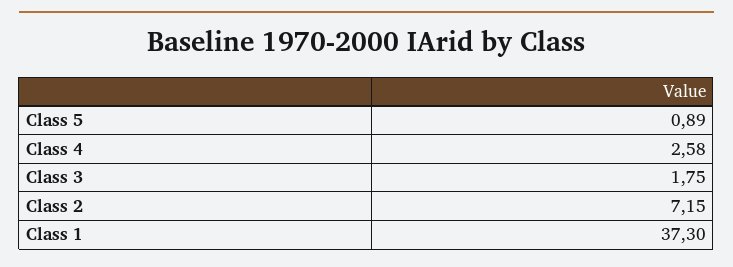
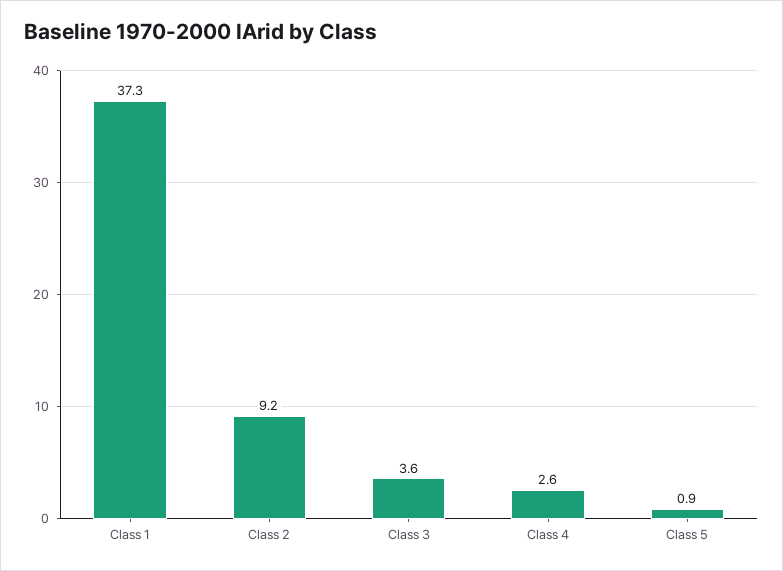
  {
    "Class 5": 0.89,
    "Class 4": 2.58,
-   "Class 3": 1.75,
+   "Class 3": 3.6,
-   "Class 2": 7.15,
+   "Class 2": 9.2,
    "Class 1": 37.3
  }

